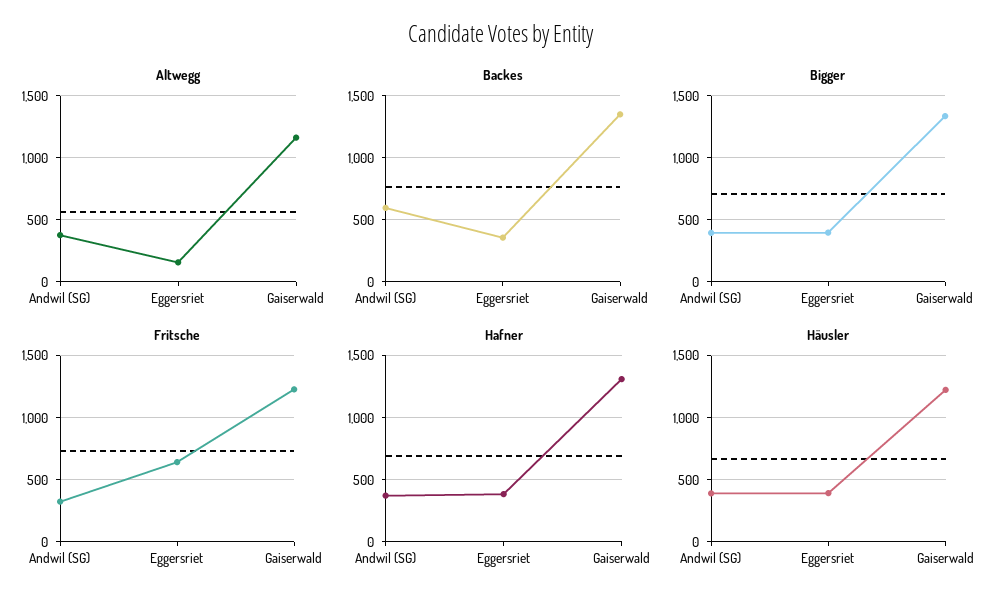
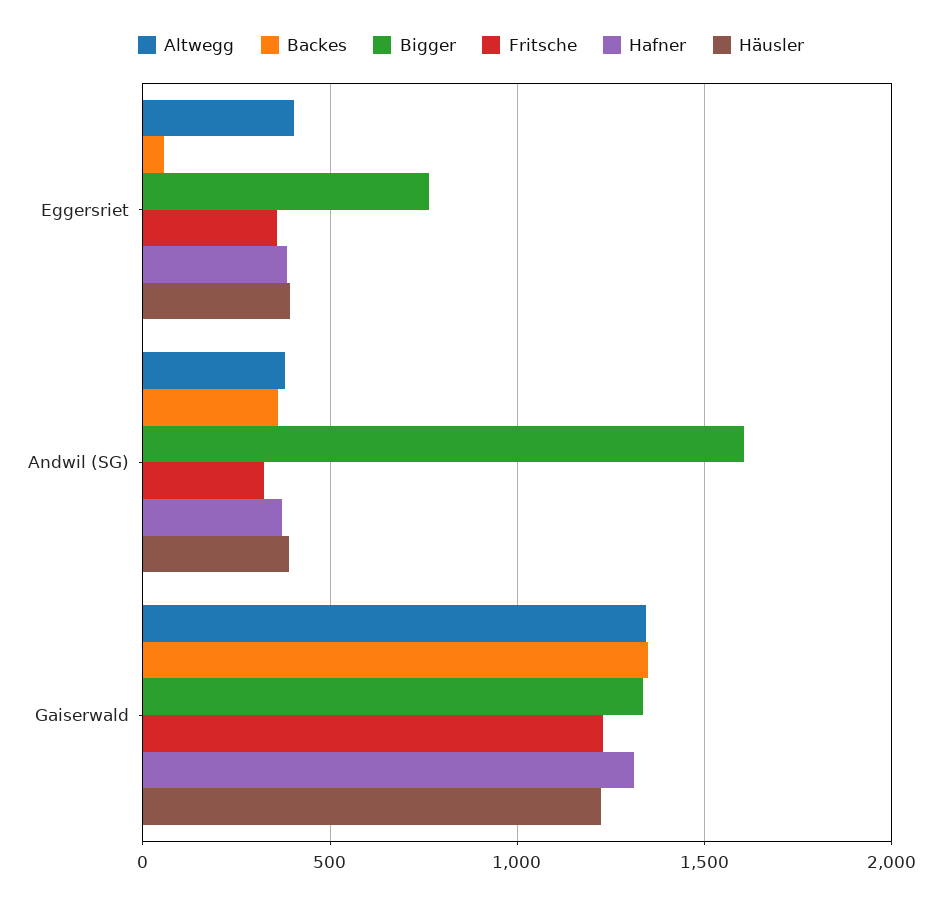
  {
    "Altwegg": {
      "Andwil (SG)": 400,
-     "Eggersriet": 150,
+     "Eggersriet": 400,
-     "Gaiserwald": 1150
+     "Gaiserwald": 1350
    },
    "Backes": {
-     "Andwil (SG)": 600,
+     "Andwil (SG)": 350,
-     "Eggersriet": 350,
+     "Eggersriet": 50,
      "Gaiserwald": 1350
    },
    "Bigger": {
-     "Andwil (SG)": 400,
+     "Andwil (SG)": 1600,
-     "Eggersriet": 400,
+     "Eggersriet": 750,
      "Gaiserwald": 1350
    },
    "Fritsche": {
      "Andwil (SG)": 300,
-     "Eggersriet": 650,
+     "Eggersriet": 350,
      "Gaiserwald": 1250
    },
    "Hafner": {
      "Andwil (SG)": 350,
      "Eggersriet": 400,
      "Gaiserwald": 1300
    },
    "Häusler": {
      "Andwil (SG)": 400,
      "Eggersriet": 400,
      "Gaiserwald": 1200
    }
  }

